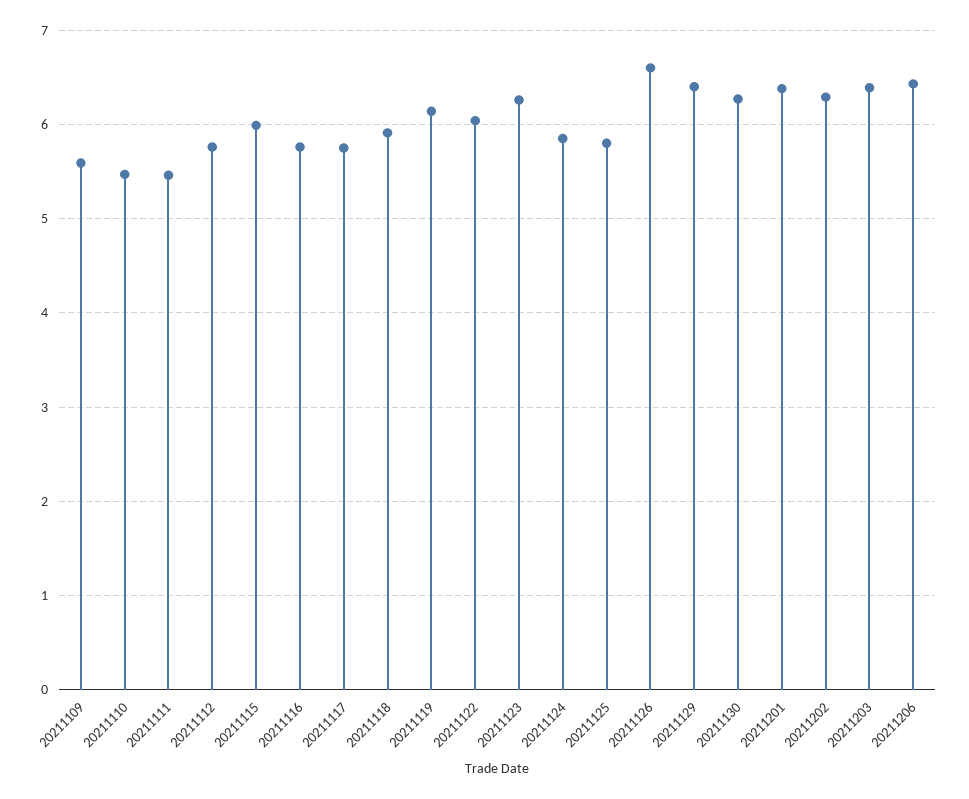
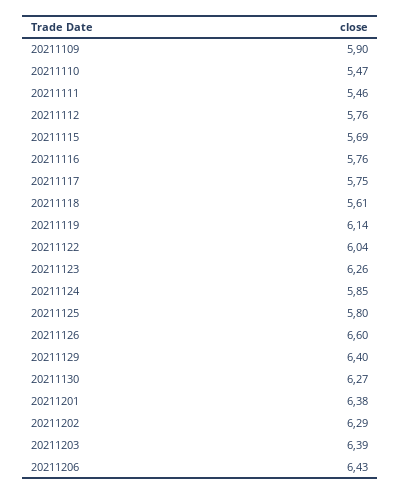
  {
-   "20211109": 5.6,
+   "20211109": 5.9,
    "20211110": 5.47,
    "20211111": 5.46,
    "20211112": 5.76,
-   "20211115": 6,
+   "20211115": 5.69,
    "20211116": 5.76,
    "20211117": 5.75,
-   "20211118": 5.9,
+   "20211118": 5.61,
    "20211119": 6.14,
    "20211122": 6.04,
    "20211123": 6.26,
    "20211124": 5.85,
    "20211125": 5.8,
    "20211126": 6.6,
    "20211129": 6.4,
    "20211130": 6.27,
    "20211201": 6.38,
    "20211202": 6.29,
    "20211203": 6.39,
    "20211206": 6.43
  }

